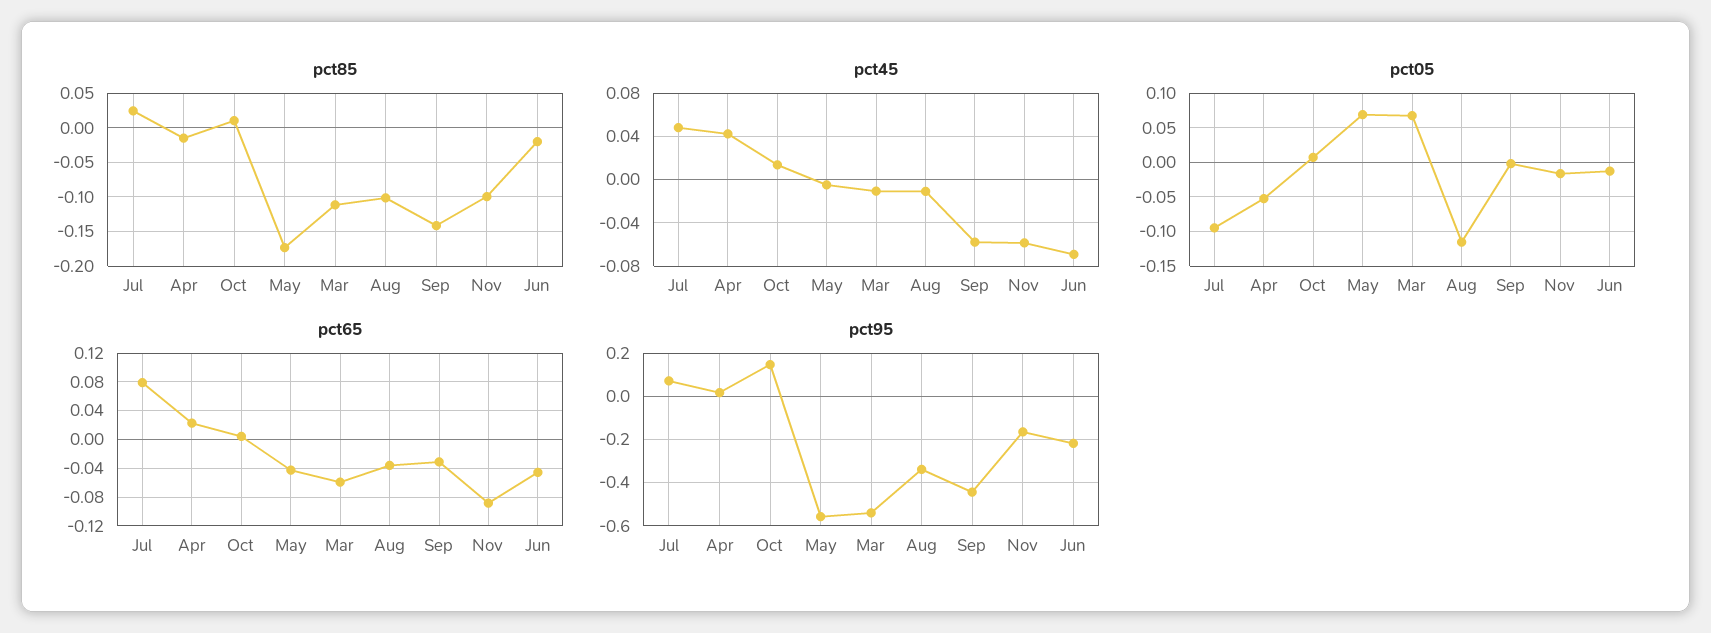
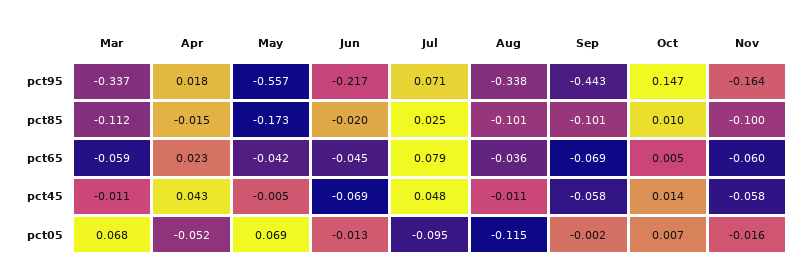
  {
    "pct85": {
      "Jul": 0.025,
      "Apr": -0.015,
      "Oct": 0.01,
      "May": -0.173,
      "Mar": -0.112,
      "Aug": -0.101,
-     "Sep": -0.14,
+     "Sep": -0.101,
      "Nov": -0.1,
      "Jun": -0.02
    },
    "pct45": {
      "Jul": 0.048,
      "Apr": 0.043,
      "Oct": 0.014,
      "May": -0.005,
      "Mar": -0.011,
      "Aug": -0.011,
      "Sep": -0.058,
      "Nov": -0.058,
      "Jun": -0.069
    },
    "pct05": {
      "Jul": -0.095,
      "Apr": -0.052,
      "Oct": 0.007,
      "May": 0.069,
      "Mar": 0.068,
      "Aug": -0.115,
      "Sep": -0.002,
      "Nov": -0.016,
      "Jun": -0.013
    },
    "pct65": {
      "Jul": 0.079,
      "Apr": 0.023,
      "Oct": 0.005,
      "May": -0.042,
      "Mar": -0.059,
      "Aug": -0.036,
-     "Sep": -0.03,
+     "Sep": -0.069,
-     "Nov": -0.09,
+     "Nov": -0.06,
      "Jun": -0.045
    },
    "pct95": {
      "Jul": 0.071,
      "Apr": 0.018,
      "Oct": 0.147,
      "May": -0.557,
-     "Mar": -0.55,
+     "Mar": -0.337,
      "Aug": -0.338,
      "Sep": -0.443,
      "Nov": -0.164,
      "Jun": -0.217
    }
  }

